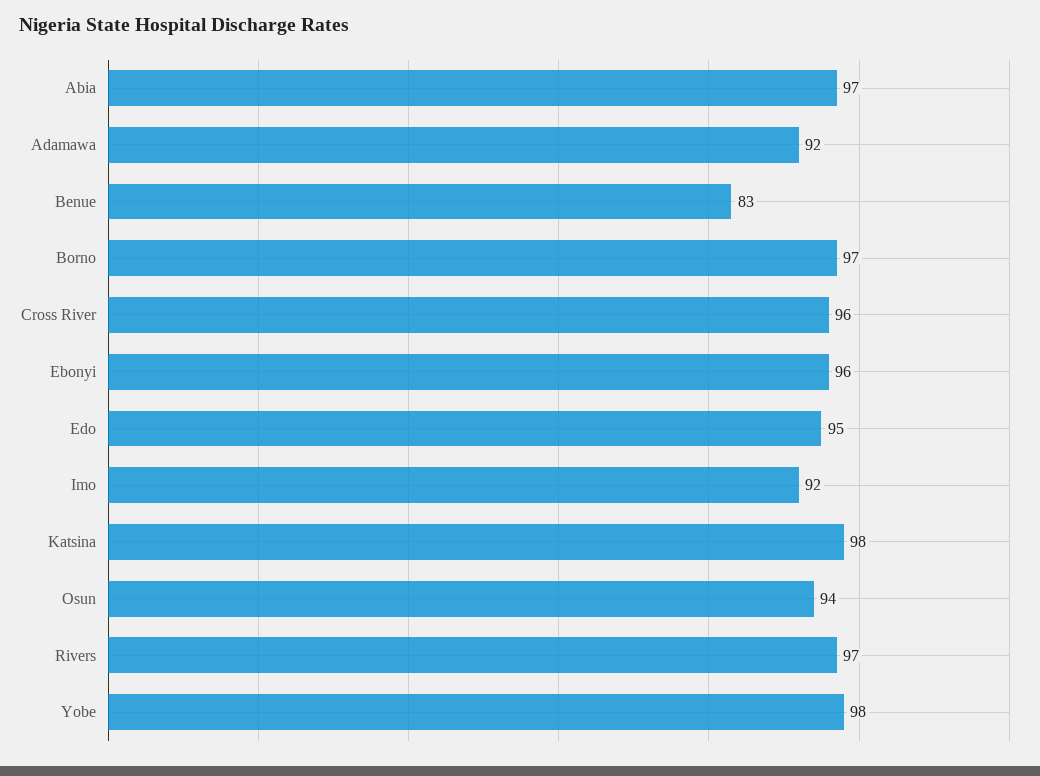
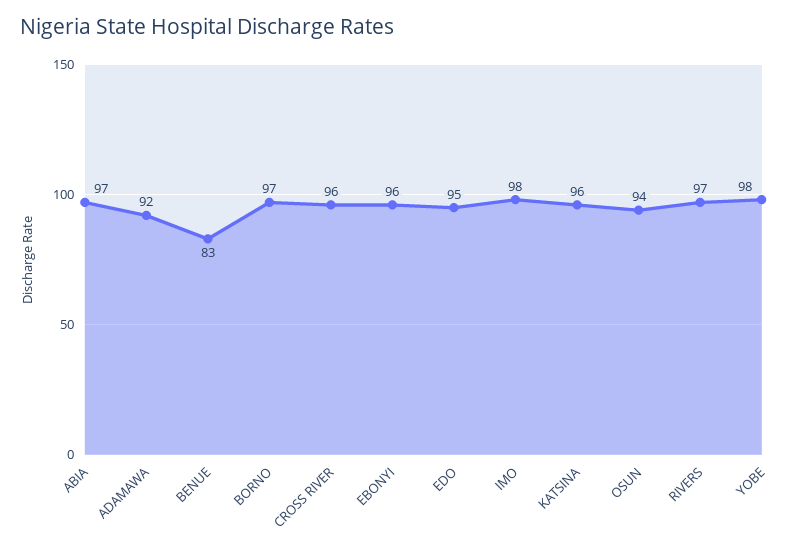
  {
    "Abia": 97,
    "Adamawa": 92,
    "Benue": 83,
    "Borno": 97,
    "Cross River": 96,
    "Ebonyi": 96,
    "Edo": 95,
-   "Imo": 92,
+   "Imo": 98,
-   "Katsina": 98,
+   "Katsina": 96,
    "Osun": 94,
    "Rivers": 97,
    "Yobe": 98
  }

